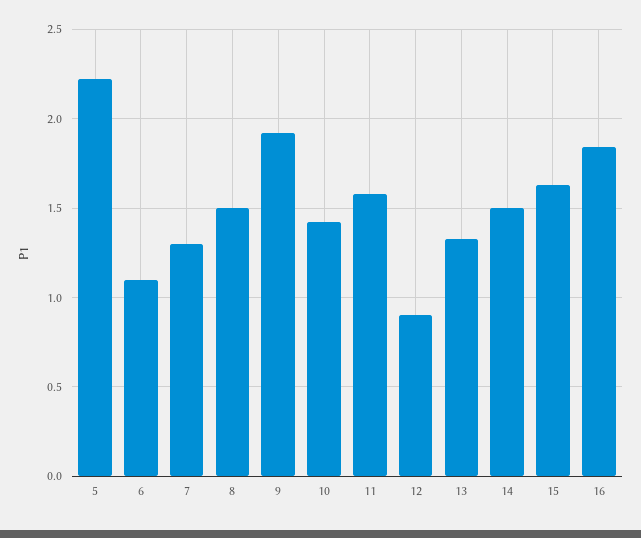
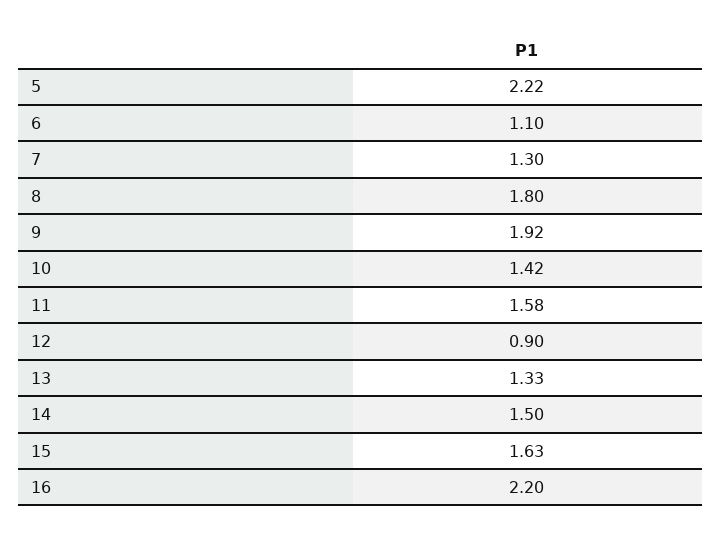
  {
    "5": 2.22,
    "6": 1.1,
    "7": 1.3,
-   "8": 1.5,
+   "8": 1.8,
    "9": 1.92,
    "10": 1.42,
    "11": 1.58,
    "12": 0.9,
    "13": 1.33,
    "14": 1.5,
    "15": 1.63,
-   "16": 1.85
+   "16": 2.2
  }

